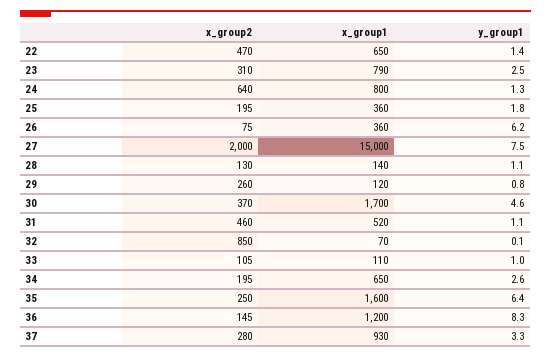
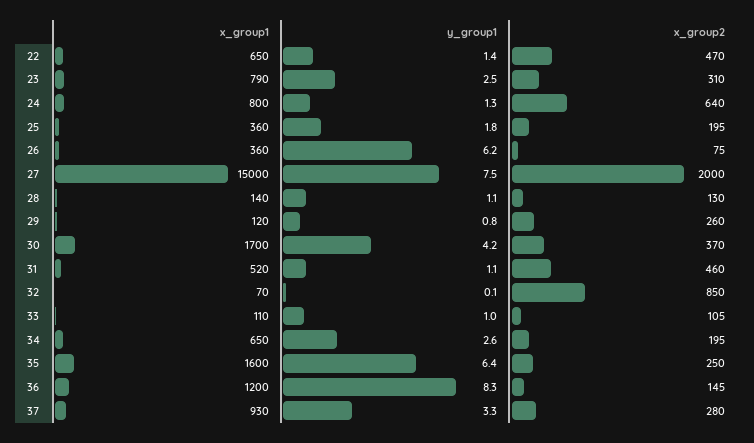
  {
    "x_group2": {
      "22": 470,
      "23": 310,
      "24": 640,
      "25": 195,
      "26": 75,
      "27": 2000,
      "28": 130,
      "29": 260,
      "30": 370,
      "31": 460,
      "32": 850,
      "33": 105,
      "34": 195,
      "35": 250,
      "36": 145,
      "37": 280
    },
    "x_group1": {
      "22": 650,
      "23": 790,
      "24": 800,
      "25": 360,
      "26": 360,
      "27": 15000,
      "28": 140,
      "29": 120,
      "30": 1700,
      "31": 520,
      "32": 70,
      "33": 110,
      "34": 650,
      "35": 1600,
      "36": 1200,
      "37": 930
    },
    "y_group1": {
      "22": 1.4,
      "23": 2.5,
      "24": 1.3,
      "25": 1.8,
      "26": 6.2,
      "27": 7.5,
      "28": 1.1,
      "29": 0.8,
-     "30": 4.6,
+     "30": 4.2,
      "31": 1.1,
      "32": 0.1,
      "33": 1,
      "34": 2.6,
      "35": 6.4,
      "36": 8.3,
      "37": 3.3
    }
  }

